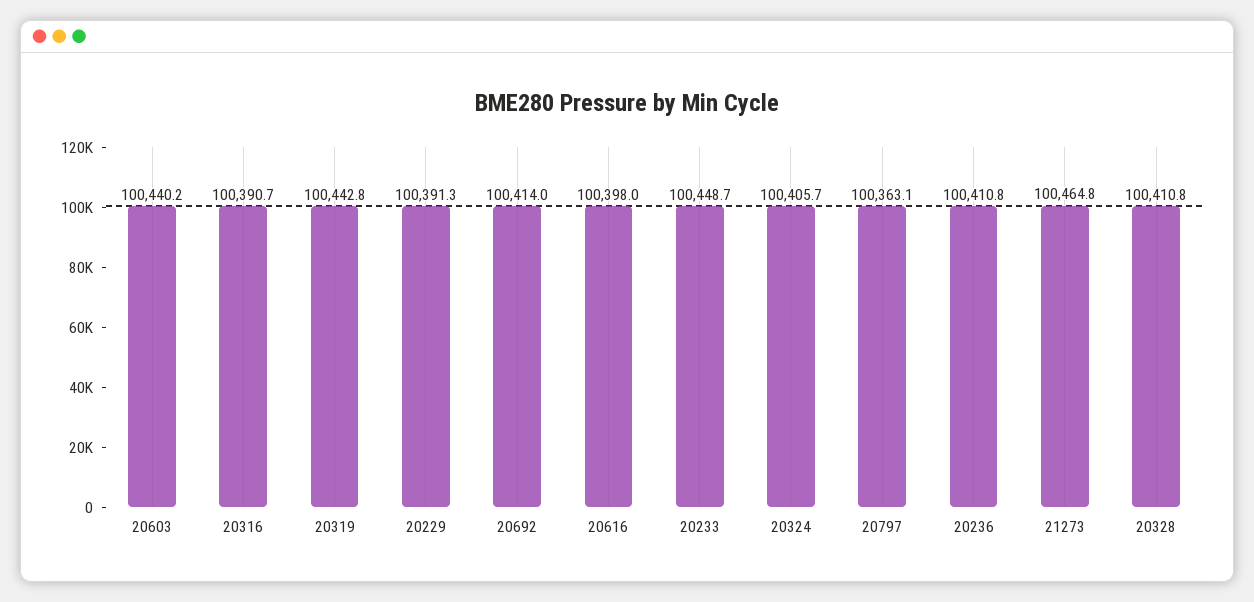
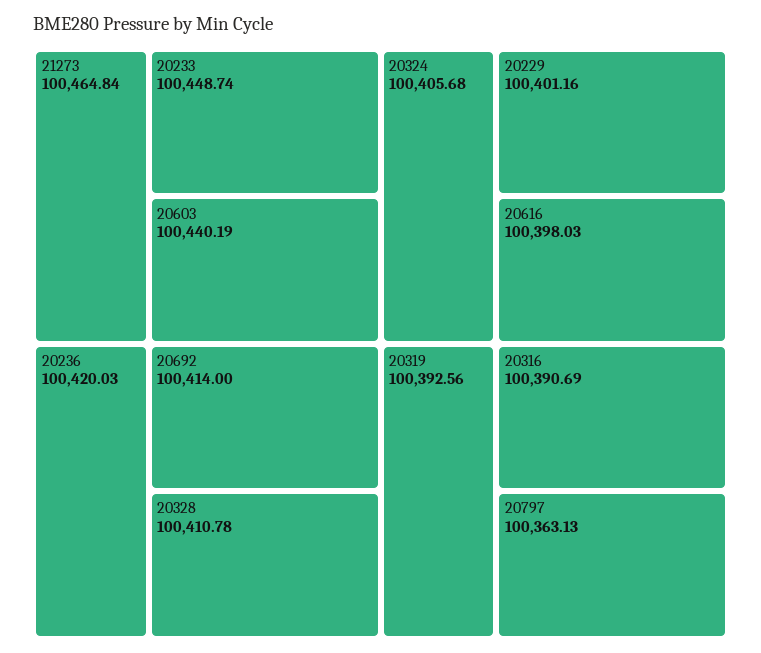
  {
    "20603": 100440.19,
    "20316": 100390.69,
-   "20319": 100442.8,
+   "20319": 100392.56,
-   "20229": 100391.3,
+   "20229": 100401.16,
    "20692": 100414,
    "20616": 100398.03,
    "20233": 100448.74,
    "20324": 100405.68,
    "20797": 100363.13,
-   "20236": 100410.8,
+   "20236": 100420.03,
    "21273": 100464.84,
    "20328": 100410.78
  }

